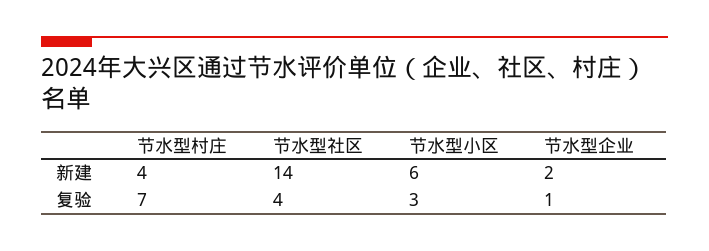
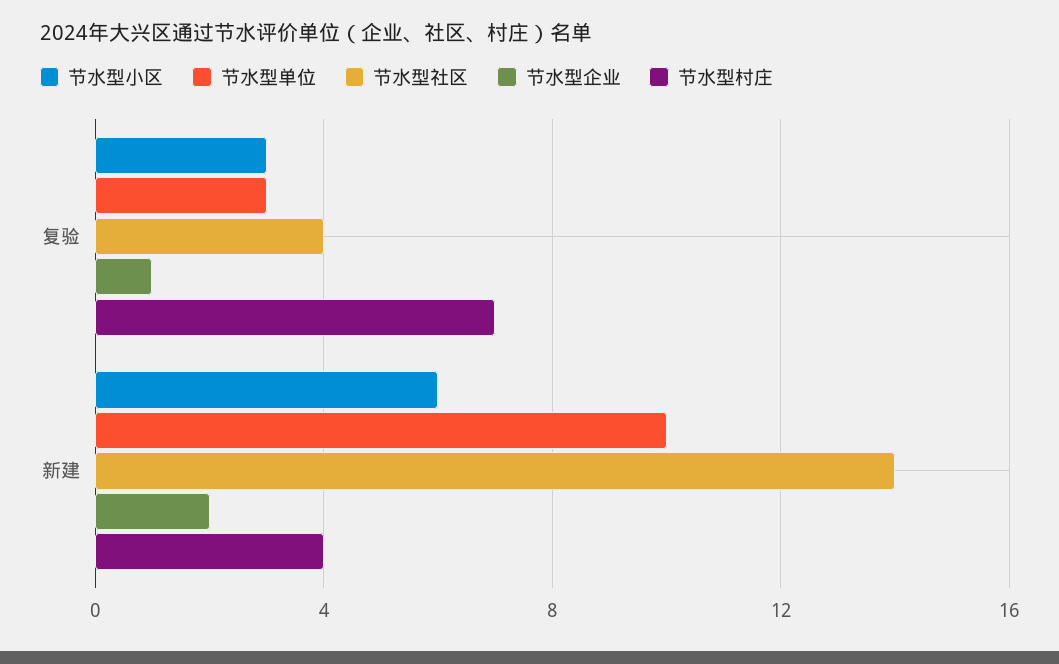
  {
    "节水型村庄": {
      "新建": 4,
      "复验": 7
    },
    "节水型社区": {
      "新建": 14,
      "复验": 4
    },
    "节水型小区": {
      "新建": 6,
      "复验": 3
    },
    "节水型企业": {
      "新建": 2,
      "复验": 1
-   }
+   },
+   "节水型单位": {
+     "复验": 3,
+     "新建": 10
+   }
  }

